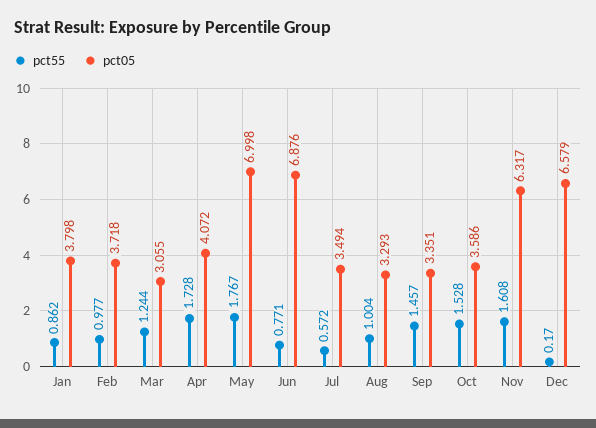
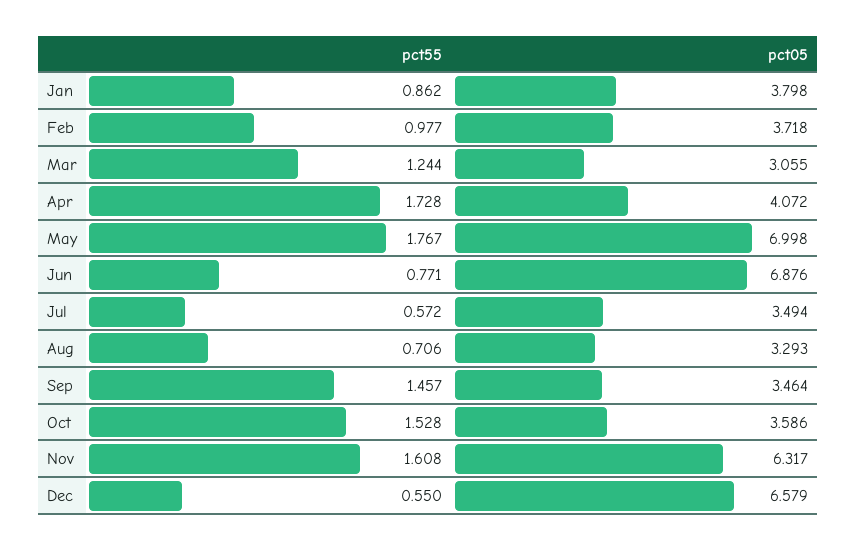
  {
    "pct55": {
      "Jan": 0.862,
      "Feb": 0.977,
      "Mar": 1.244,
      "Apr": 1.728,
      "May": 1.767,
      "Jun": 0.771,
      "Jul": 0.572,
-     "Aug": 1.004,
+     "Aug": 0.706,
      "Sep": 1.457,
      "Oct": 1.528,
      "Nov": 1.608,
-     "Dec": 0.17
+     "Dec": 0.55
    },
    "pct05": {
      "Jan": 3.798,
      "Feb": 3.718,
      "Mar": 3.055,
      "Apr": 4.072,
      "May": 6.998,
      "Jun": 6.876,
      "Jul": 3.494,
      "Aug": 3.293,
-     "Sep": 3.351,
+     "Sep": 3.464,
      "Oct": 3.586,
      "Nov": 6.317,
      "Dec": 6.579
    }
  }

